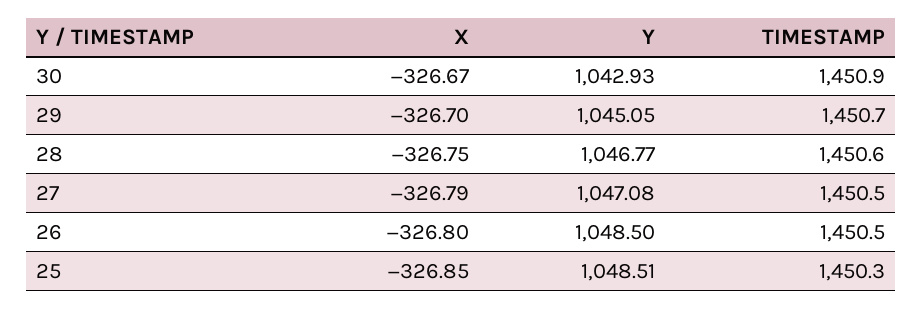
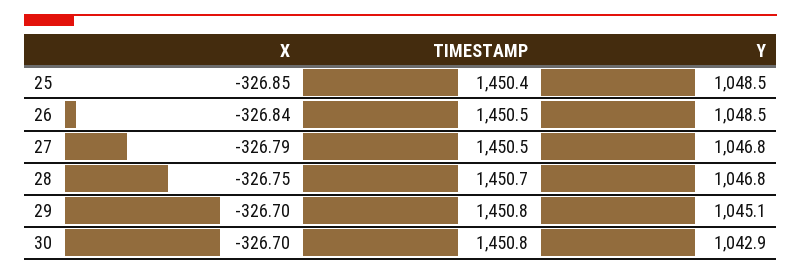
  {
    "X": {
-     "30": -326.67,
+     "30": -326.7,
      "29": -326.7,
      "28": -326.75,
      "27": -326.79,
-     "26": -326.8,
+     "26": -326.84,
      "25": -326.85
    },
    "Y": {
      "30": 1042.93,
      "29": 1045.05,
      "28": 1046.77,
-     "27": 1047.08,
+     "27": 1046.8,
      "26": 1048.5,
      "25": 1048.51
    },
    "TIMESTAMP": {
-     "30": 1450.9,
+     "30": 1450.8,
-     "29": 1450.7,
+     "29": 1450.8,
-     "28": 1450.6,
+     "28": 1450.7,
      "27": 1450.5,
      "26": 1450.5,
-     "25": 1450.3
+     "25": 1450.4
    }
  }

